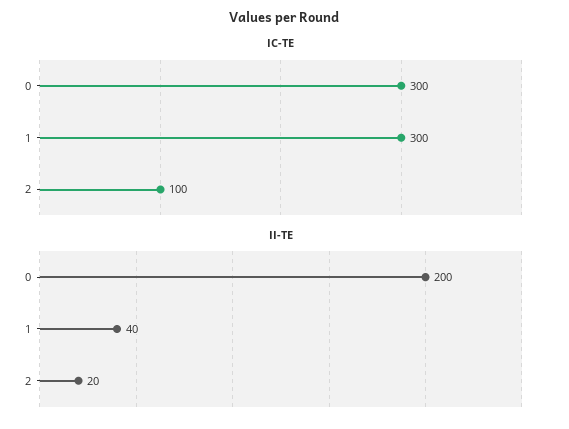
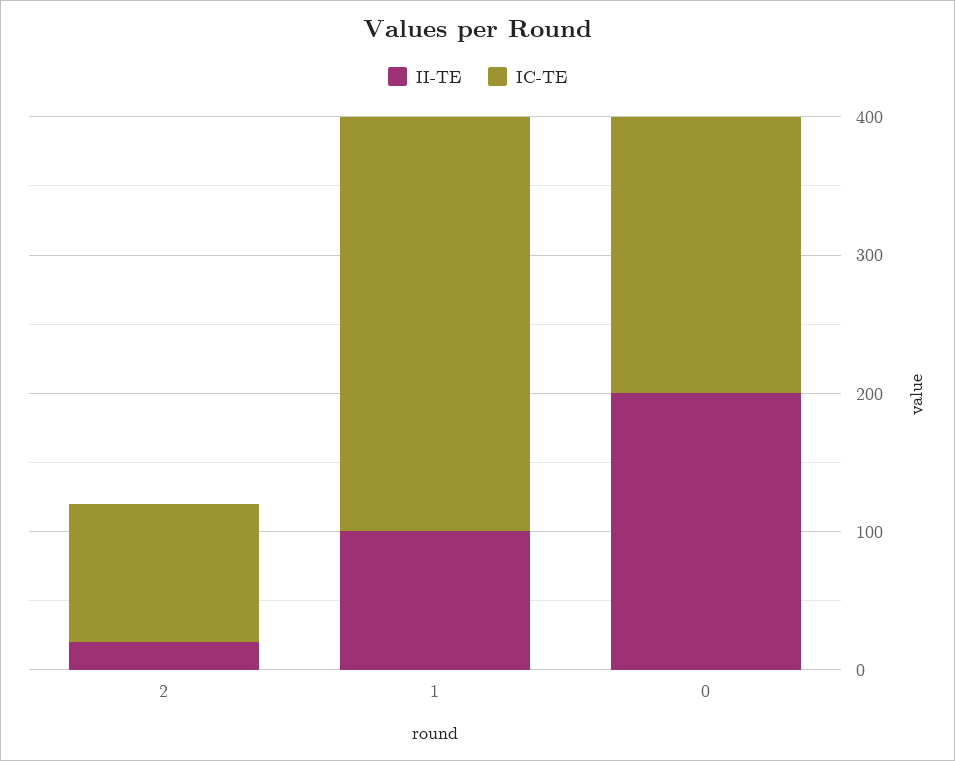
  {
    "IC-TE": {
-     "0": 300,
+     "0": 200,
      "1": 300,
      "2": 100
    },
    "II-TE": {
      "0": 200,
-     "1": 40,
+     "1": 100,
      "2": 20
    }
  }

